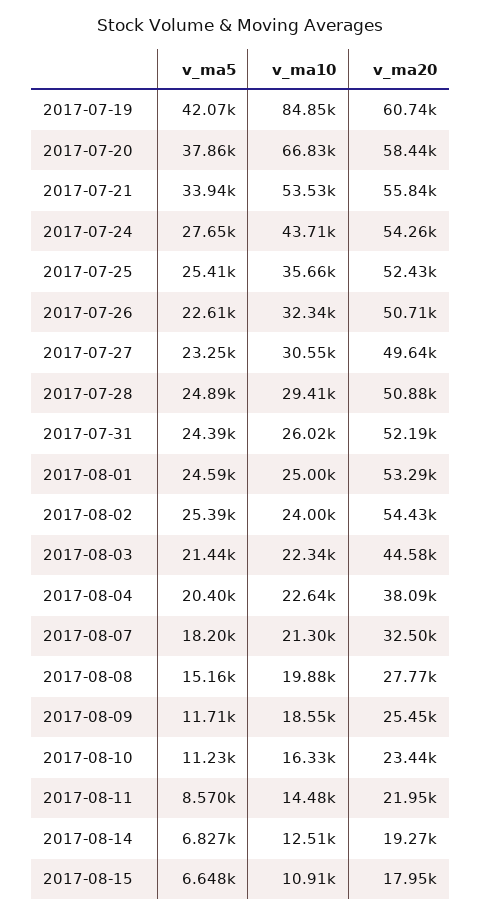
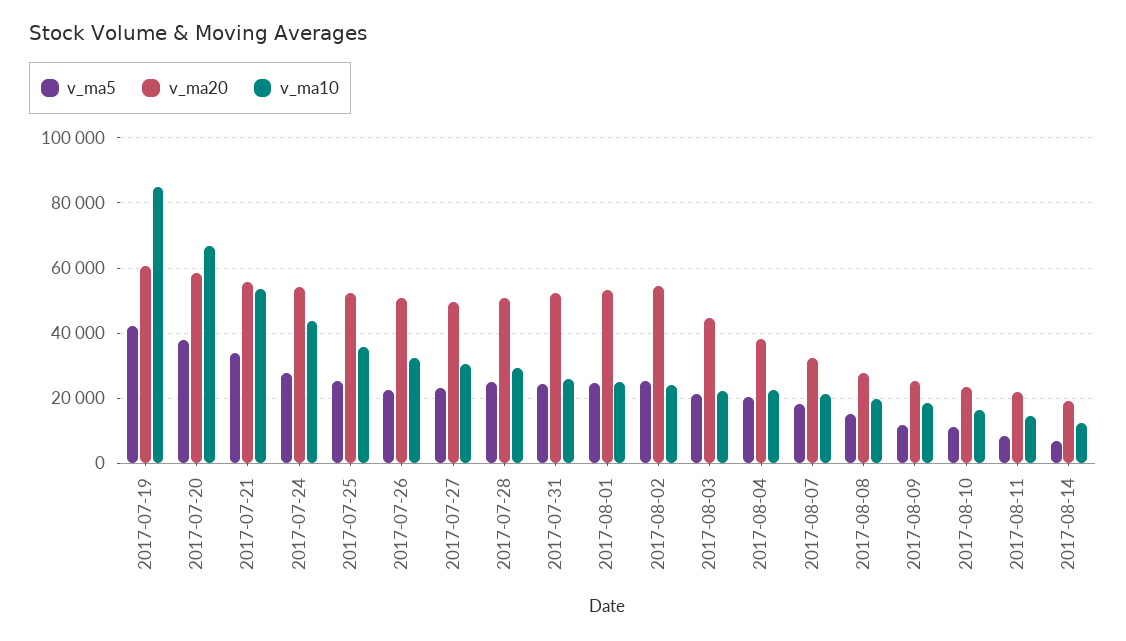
  {
    "v_ma5": {
      "2017-07-19": 42070,
      "2017-07-20": 37860,
      "2017-07-21": 33940,
      "2017-07-24": 27650,
      "2017-07-25": 25410,
      "2017-07-26": 22610,
      "2017-07-27": 23250,
      "2017-07-28": 24890,
      "2017-07-31": 24390,
      "2017-08-01": 24590,
      "2017-08-02": 25390,
      "2017-08-03": 21440,
      "2017-08-04": 20400,
      "2017-08-07": 18200,
      "2017-08-08": 15160,
      "2017-08-09": 11710,
      "2017-08-10": 11230,
      "2017-08-11": 8570,
-     "2017-08-14": 6827,
+     "2017-08-14": 6827
-     "2017-08-15": 6648
    },
    "v_ma10": {
      "2017-07-19": 84850,
      "2017-07-20": 66830,
      "2017-07-21": 53530,
      "2017-07-24": 43710,
      "2017-07-25": 35660,
      "2017-07-26": 32340,
      "2017-07-27": 30550,
      "2017-07-28": 29410,
      "2017-07-31": 26020,
      "2017-08-01": 25000,
      "2017-08-02": 24000,
      "2017-08-03": 22340,
      "2017-08-04": 22640,
      "2017-08-07": 21300,
      "2017-08-08": 19880,
      "2017-08-09": 18550,
      "2017-08-10": 16330,
      "2017-08-11": 14480,
-     "2017-08-14": 12510,
+     "2017-08-14": 12510
-     "2017-08-15": 10910
    },
    "v_ma20": {
      "2017-07-19": 60740,
      "2017-07-20": 58440,
      "2017-07-21": 55840,
      "2017-07-24": 54260,
      "2017-07-25": 52430,
      "2017-07-26": 50710,
      "2017-07-27": 49640,
      "2017-07-28": 50880,
      "2017-07-31": 52190,
      "2017-08-01": 53290,
      "2017-08-02": 54430,
      "2017-08-03": 44580,
      "2017-08-04": 38090,
      "2017-08-07": 32500,
      "2017-08-08": 27770,
      "2017-08-09": 25450,
      "2017-08-10": 23440,
      "2017-08-11": 21950,
-     "2017-08-14": 19270,
+     "2017-08-14": 19270
-     "2017-08-15": 17950
    }
  }

